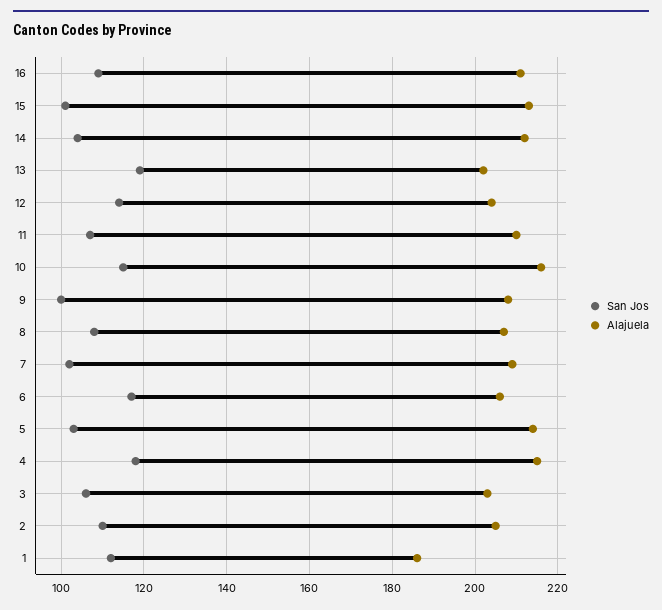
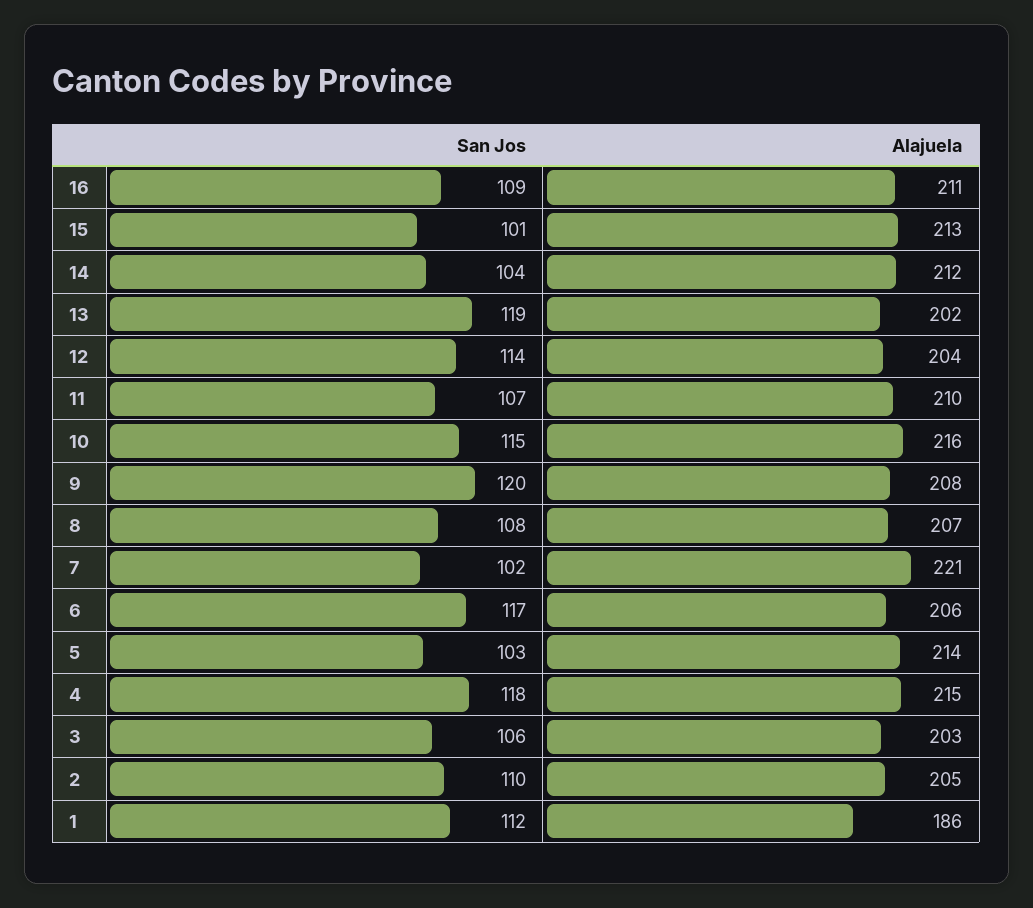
  {
    "San Jos": {
      "16": 109,
      "15": 101,
      "14": 104,
      "13": 119,
      "12": 114,
      "11": 107,
      "10": 115,
-     "9": 100,
+     "9": 120,
      "8": 108,
      "7": 102,
      "6": 117,
      "5": 103,
      "4": 118,
      "3": 106,
      "2": 110,
      "1": 112
    },
    "Alajuela": {
      "16": 211,
      "15": 213,
      "14": 212,
      "13": 202,
      "12": 204,
      "11": 210,
      "10": 216,
      "9": 208,
      "8": 207,
-     "7": 210,
+     "7": 221,
      "6": 206,
      "5": 214,
      "4": 215,
      "3": 203,
      "2": 205,
      "1": 186
    }
  }

